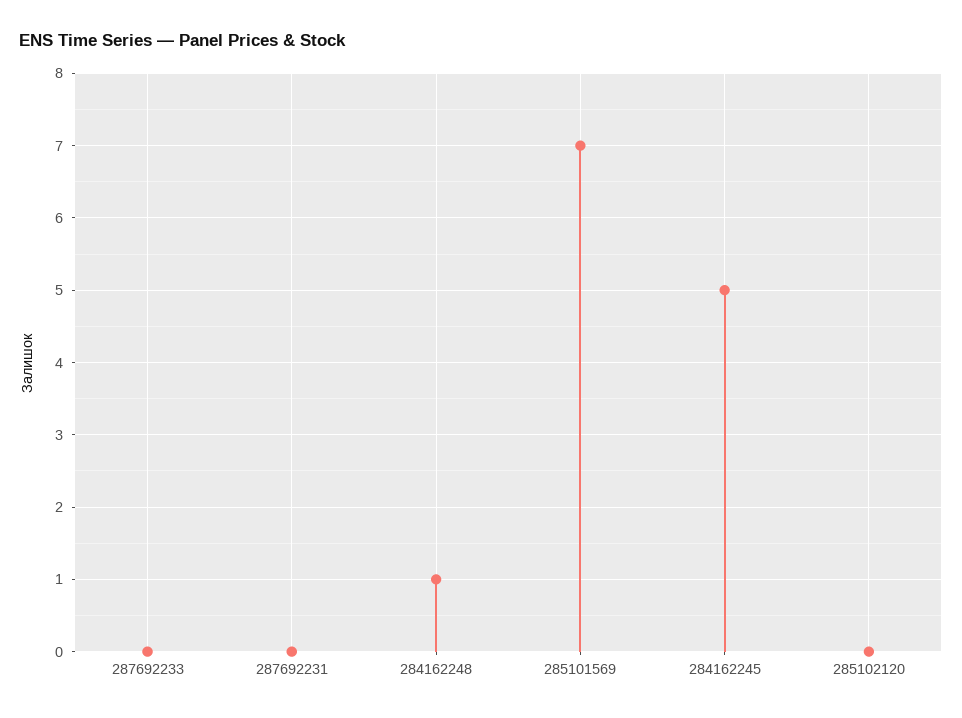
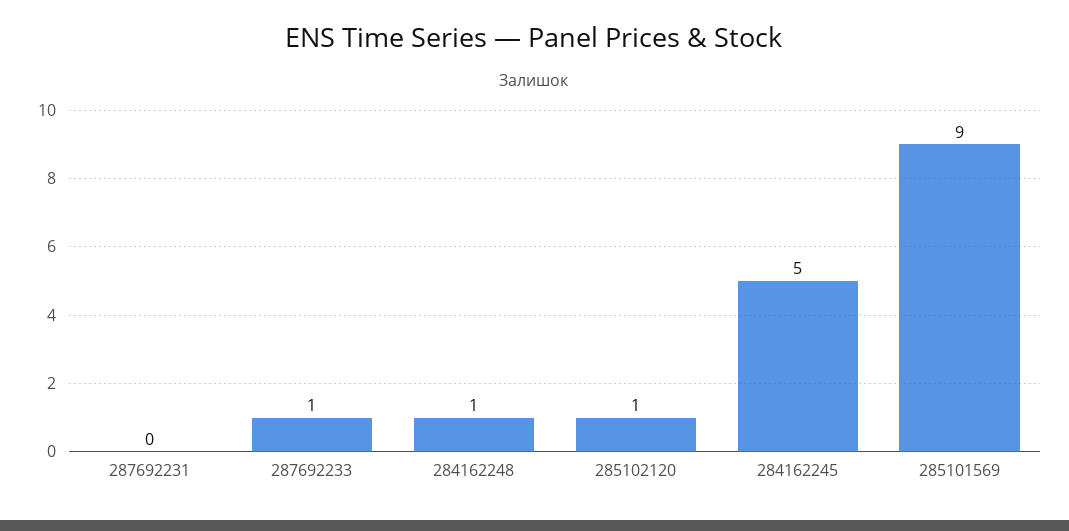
  {
-   "287692233": 0,
+   "287692233": 1,
    "287692231": 0,
    "284162248": 1,
-   "285101569": 7,
+   "285101569": 9,
    "284162245": 5,
-   "285102120": 0
+   "285102120": 1
  }

